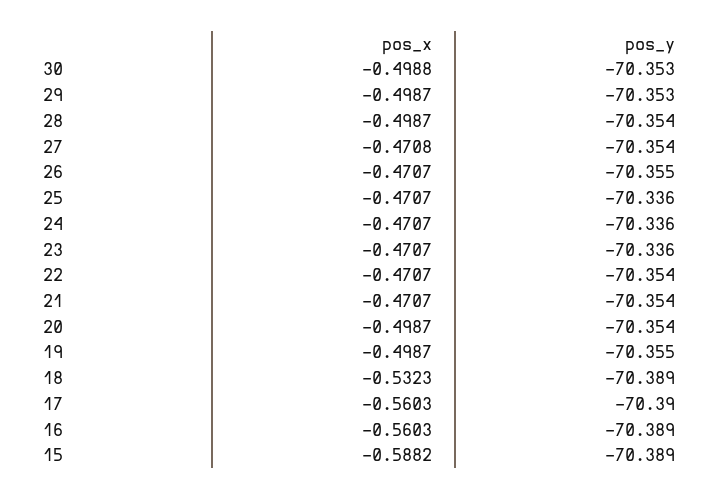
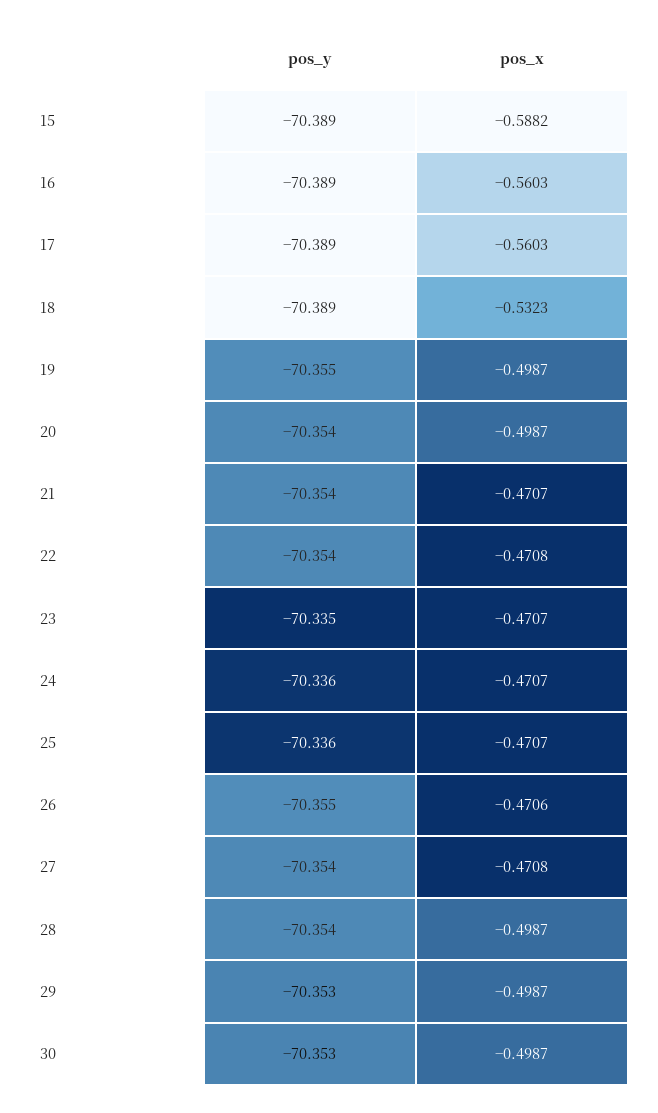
  {
    "pos_x": {
-     "30": -0.4988,
+     "30": -0.4987,
      "29": -0.4987,
      "28": -0.4987,
      "27": -0.4708,
-     "26": -0.4707,
+     "26": -0.4706,
      "25": -0.4707,
      "24": -0.4707,
      "23": -0.4707,
-     "22": -0.4707,
+     "22": -0.4708,
      "21": -0.4707,
      "20": -0.4987,
      "19": -0.4987,
      "18": -0.5323,
      "17": -0.5603,
      "16": -0.5603,
      "15": -0.5882
    },
    "pos_y": {
      "30": -70.353,
      "29": -70.353,
      "28": -70.354,
      "27": -70.354,
      "26": -70.355,
      "25": -70.336,
      "24": -70.336,
-     "23": -70.336,
+     "23": -70.335,
      "22": -70.354,
      "21": -70.354,
      "20": -70.354,
      "19": -70.355,
      "18": -70.389,
-     "17": -70.39,
+     "17": -70.389,
      "16": -70.389,
      "15": -70.389
    }
  }

